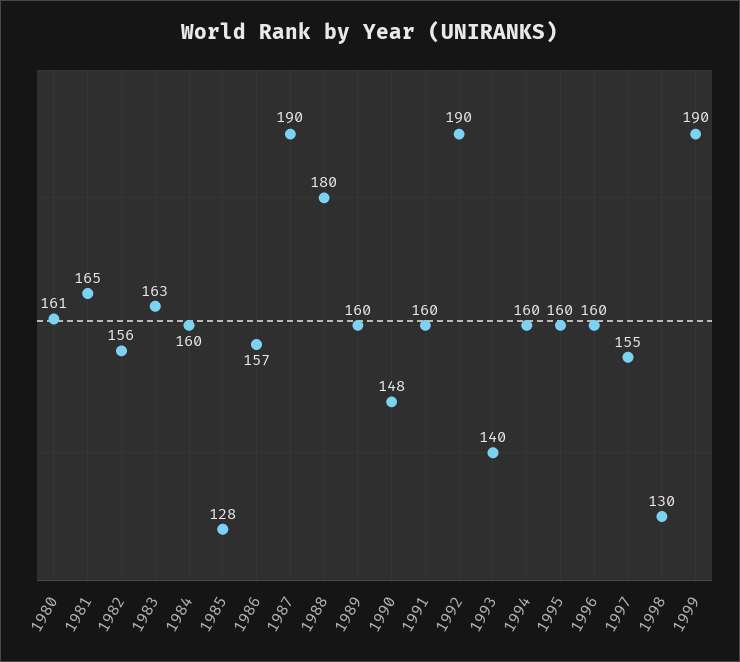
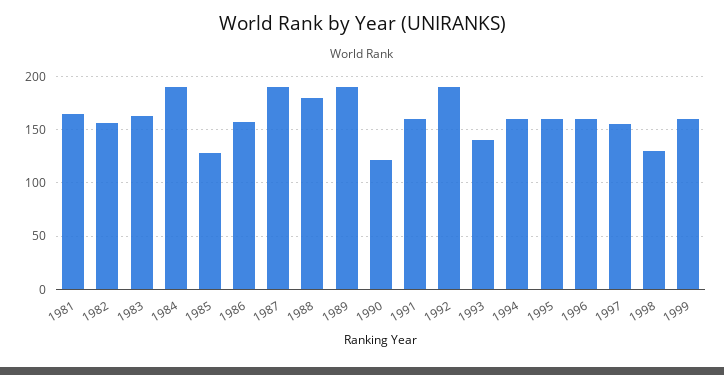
  {
-   "1980": 161,
    "1981": 165,
    "1982": 156,
    "1983": 163,
-   "1984": 160,
+   "1984": 190,
    "1985": 128,
    "1986": 157,
    "1987": 190,
    "1988": 180,
-   "1989": 160,
+   "1989": 190,
-   "1990": 148,
+   "1990": 120,
    "1991": 160,
    "1992": 190,
    "1993": 140,
    "1994": 160,
    "1995": 160,
    "1996": 160,
    "1997": 155,
    "1998": 130,
-   "1999": 190
+   "1999": 160
  }

